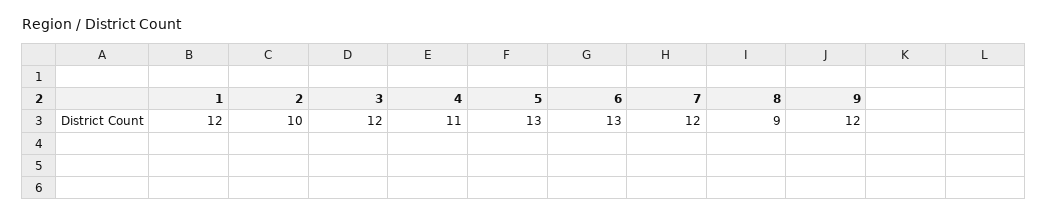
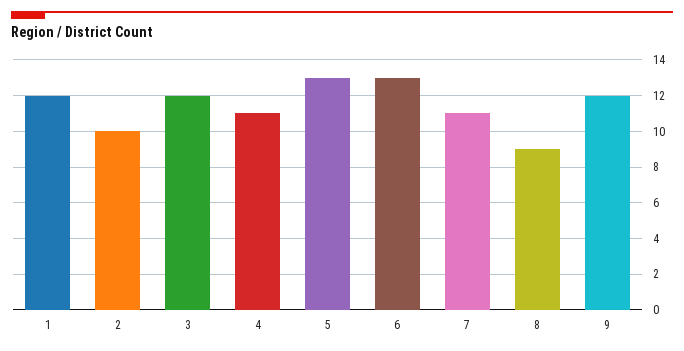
  {
    "1": 12,
    "2": 10,
    "3": 12,
    "4": 11,
    "5": 13,
    "6": 13,
-   "7": 12,
+   "7": 11,
    "8": 9,
    "9": 12
  }

